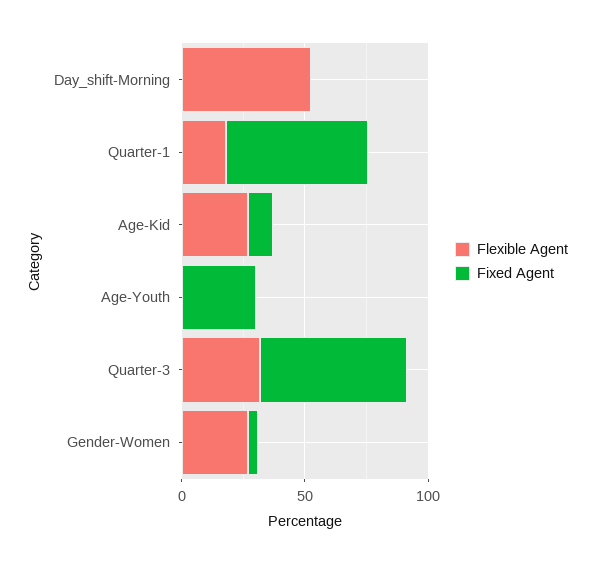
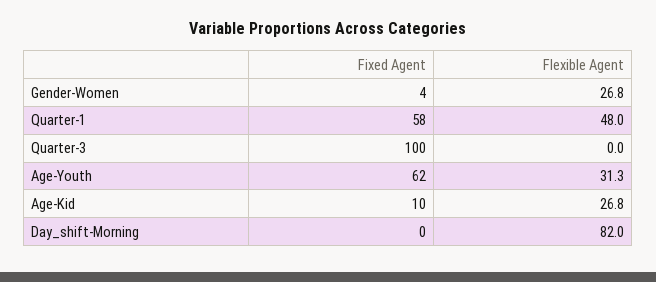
  {
    "Flexible Agent": {
-     "Day_shift-Morning": 50,
+     "Day_shift-Morning": 82,
-     "Quarter-1": 20,
+     "Quarter-1": 48,
      "Age-Kid": 26.8,
-     "Age-Youth": 0,
+     "Age-Youth": 31.3,
-     "Quarter-3": 30,
+     "Quarter-3": 0,
      "Gender-Women": 26.8
    },
    "Fixed Agent": {
      "Day_shift-Morning": 0,
      "Quarter-1": 58,
      "Age-Kid": 10,
-     "Age-Youth": 30,
+     "Age-Youth": 62,
-     "Quarter-3": 60,
+     "Quarter-3": 100,
      "Gender-Women": 4
    }
  }

